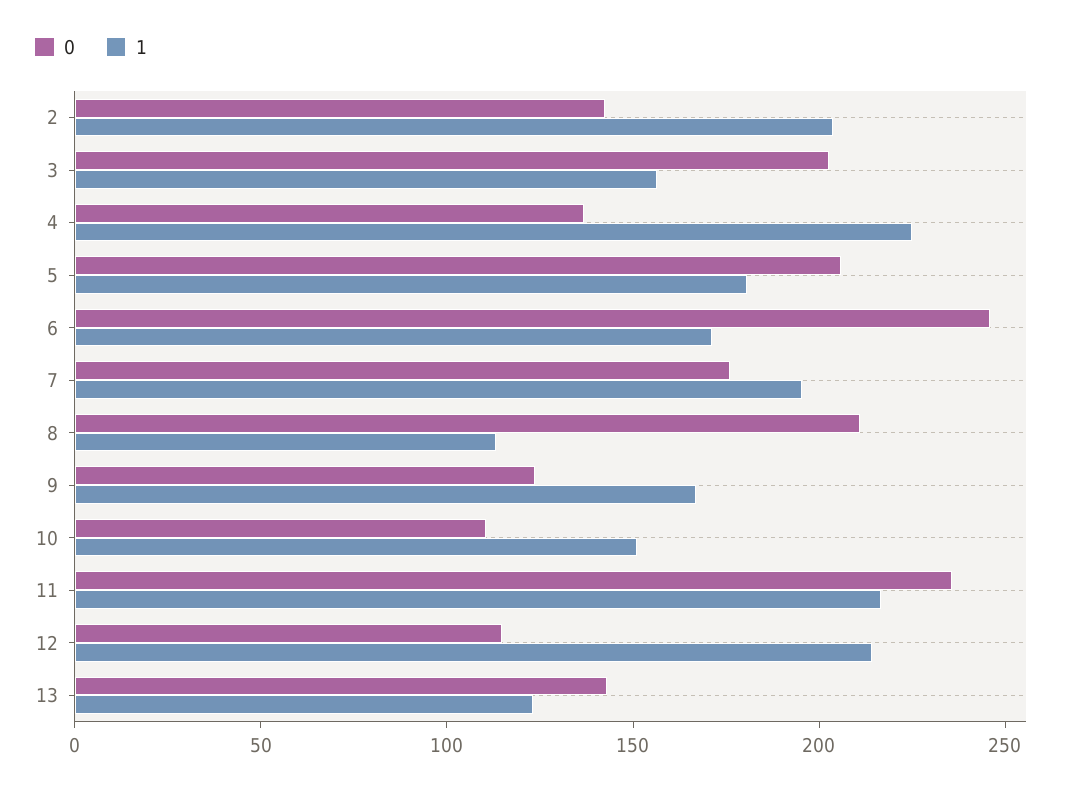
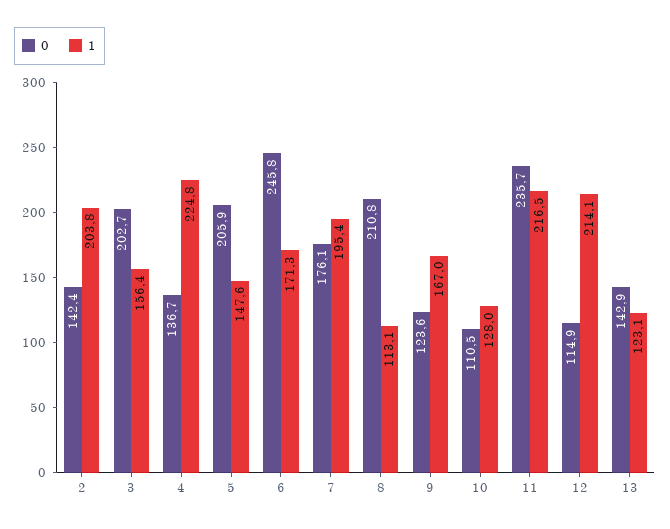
  {
    "0": {
      "2": 142.4,
      "3": 202.7,
      "4": 136.7,
      "5": 205.9,
      "6": 245.8,
      "7": 176.1,
      "8": 210.8,
      "9": 123.6,
      "10": 110.5,
      "11": 235.7,
      "12": 114.9,
      "13": 142.9
    },
    "1": {
      "2": 203.8,
      "3": 156.4,
      "4": 224.8,
-     "5": 180,
+     "5": 147.6,
      "6": 171.3,
      "7": 195.4,
      "8": 113.1,
      "9": 167,
-     "10": 150,
+     "10": 128,
      "11": 216.5,
      "12": 214.1,
      "13": 123.1
    }
  }

